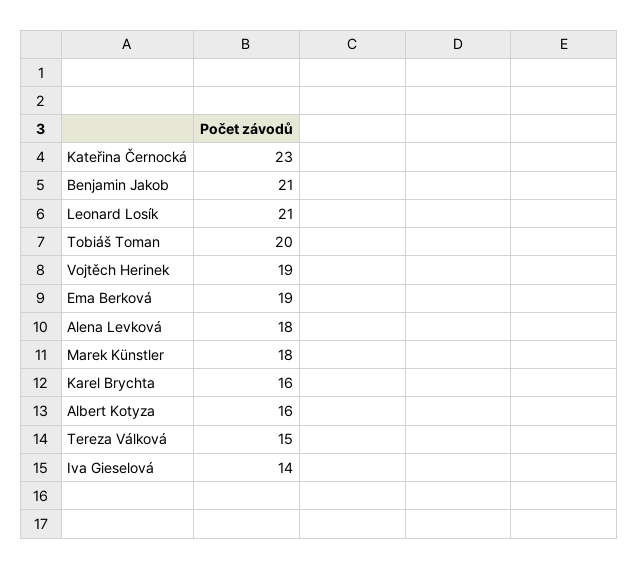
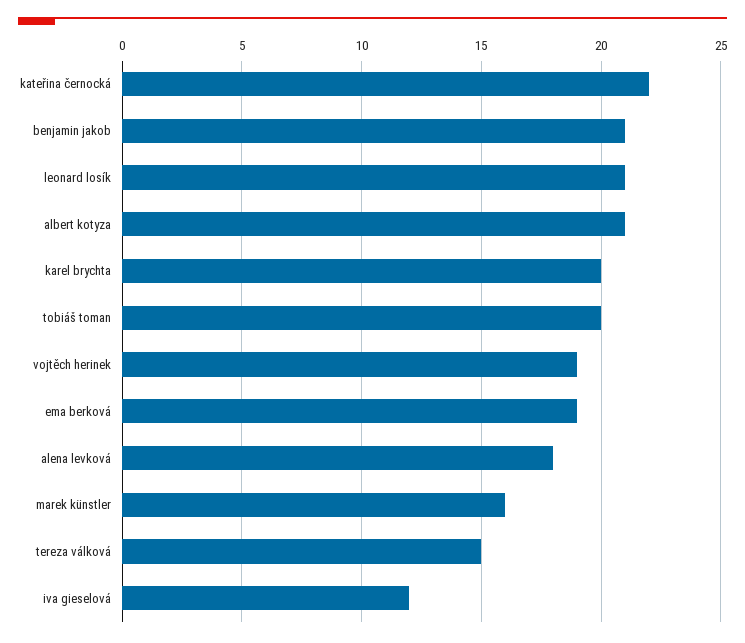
  {
-   "Kateřina Černocká": 23,
+   "Kateřina Černocká": 22,
    "Benjamin Jakob": 21,
    "Leonard Losík": 21,
    "Tobiáš Toman": 20,
    "Vojtěch Herinek": 19,
    "Ema Berková": 19,
    "Alena Levková": 18,
-   "Marek Künstler": 18,
+   "Marek Künstler": 16,
-   "Karel Brychta": 16,
+   "Karel Brychta": 20,
-   "Albert Kotyza": 16,
+   "Albert Kotyza": 21,
    "Tereza Válková": 15,
-   "Iva Gieselová": 14
+   "Iva Gieselová": 12
  }

